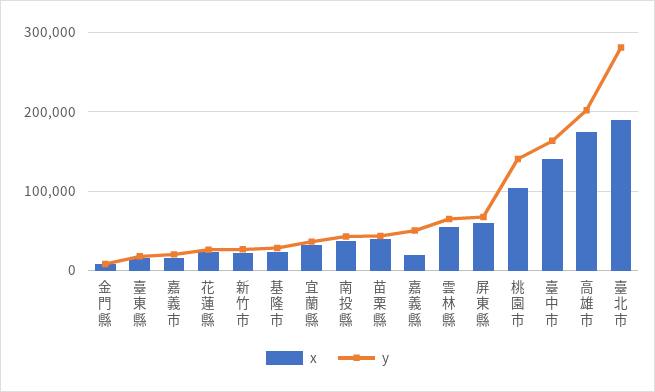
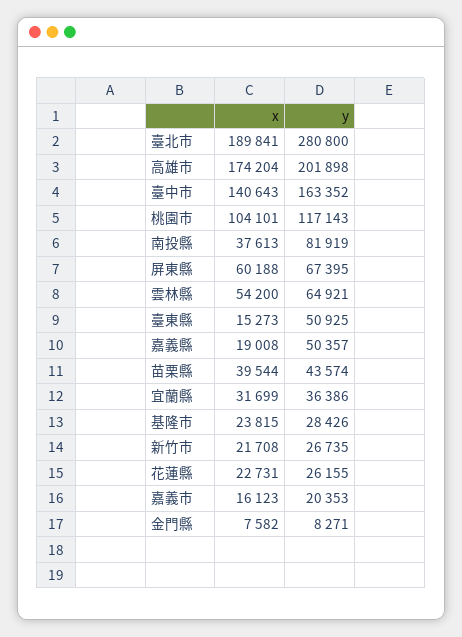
  {
    "x": {
      "金門縣": 7582,
      "臺東縣": 15273,
      "嘉義市": 16123,
      "花蓮縣": 22731,
      "新竹市": 21708,
      "基隆市": 23815,
      "宜蘭縣": 31699,
      "南投縣": 37613,
      "苗栗縣": 39544,
      "嘉義縣": 19008,
      "雲林縣": 54200,
      "屏東縣": 60188,
      "桃園市": 104101,
      "臺中市": 140643,
      "高雄市": 174204,
      "臺北市": 189841
    },
    "y": {
      "金門縣": 8271,
-     "臺東縣": 20000,
+     "臺東縣": 50925,
      "嘉義市": 20353,
      "花蓮縣": 26155,
      "新竹市": 26735,
      "基隆市": 28426,
      "宜蘭縣": 36386,
-     "南投縣": 40000,
+     "南投縣": 81919,
      "苗栗縣": 43574,
      "嘉義縣": 50357,
      "雲林縣": 64921,
      "屏東縣": 67395,
-     "桃園市": 140000,
+     "桃園市": 117143,
      "臺中市": 163352,
      "高雄市": 201898,
      "臺北市": 280800
    }
  }

